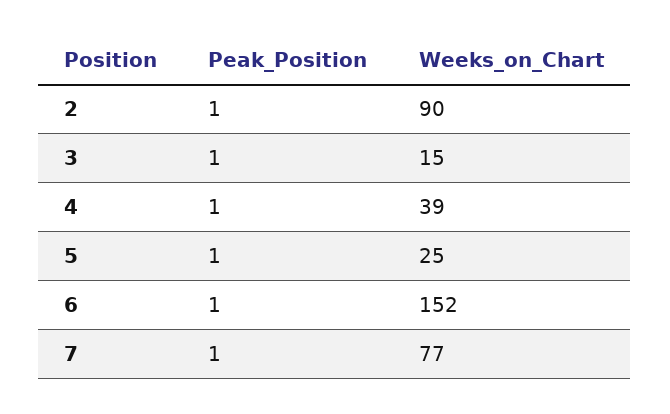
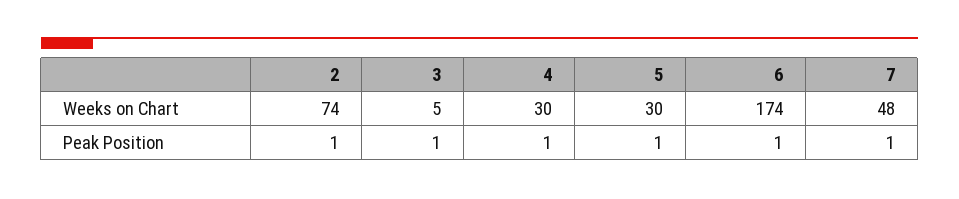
  {
    "Peak_Position": {
      "2": 1,
      "3": 1,
      "4": 1,
      "5": 1,
      "6": 1,
      "7": 1
    },
    "Weeks_on_Chart": {
-     "2": 90,
+     "2": 74,
-     "3": 15,
+     "3": 5,
-     "4": 39,
+     "4": 30,
-     "5": 25,
+     "5": 30,
-     "6": 152,
+     "6": 174,
-     "7": 77
+     "7": 48
    }
  }

